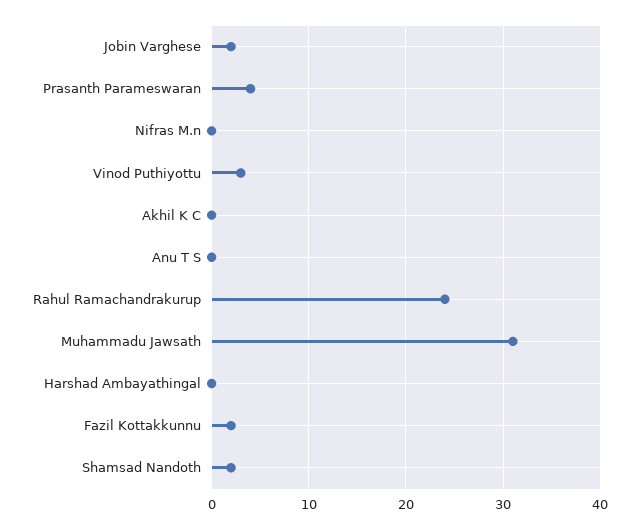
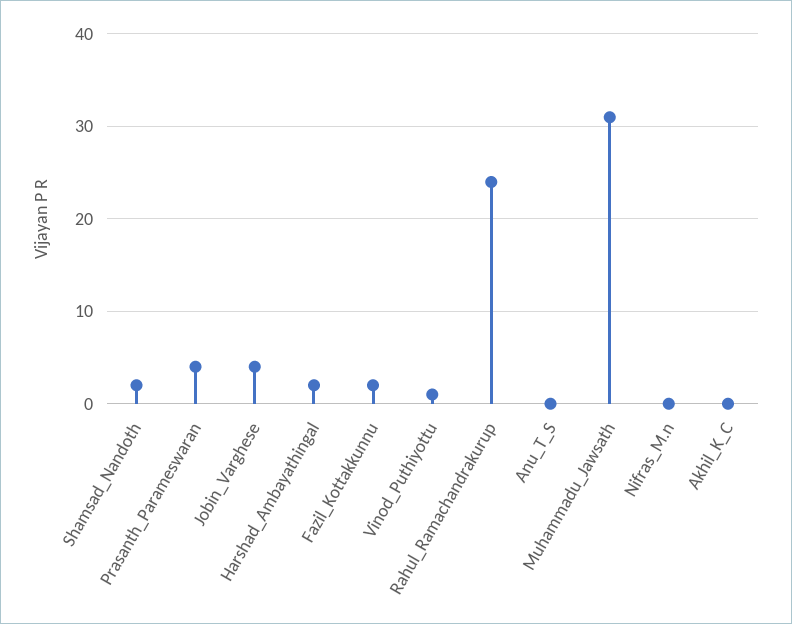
  {
-   "Jobin Varghese": 2,
+   "Jobin Varghese": 4,
    "Prasanth Parameswaran": 4,
    "Nifras M.n": 0,
-   "Vinod Puthiyottu": 3,
+   "Vinod Puthiyottu": 1,
    "Akhil K C": 0,
    "Anu T S": 0,
    "Rahul Ramachandrakurup": 24,
    "Muhammadu Jawsath": 31,
-   "Harshad Ambayathingal": 0,
+   "Harshad Ambayathingal": 2,
    "Fazil Kottakkunnu": 2,
    "Shamsad Nandoth": 2
  }

